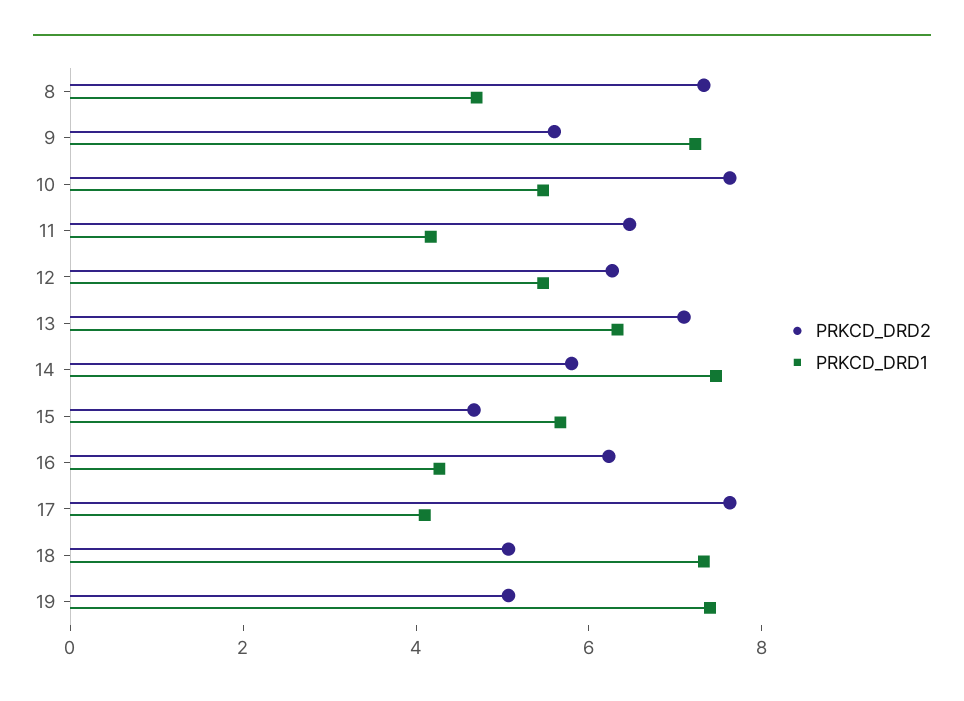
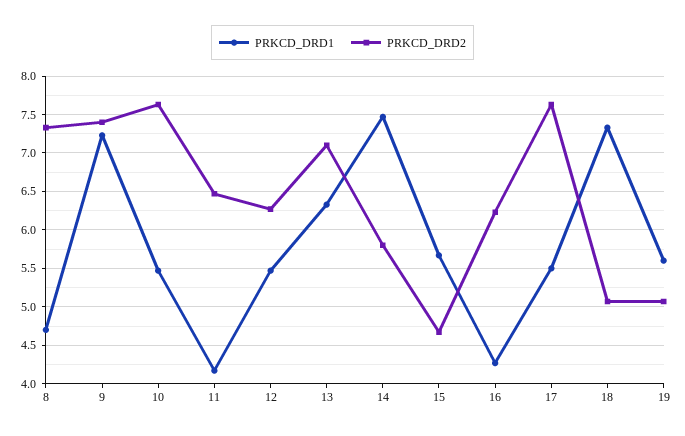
  {
    "PRKCD_DRD2": {
      "8": 7.3,
-     "9": 5.5,
+     "9": 7.4,
      "10": 7.6,
      "11": 6.5,
      "12": 6.3,
      "13": 7.1,
      "14": 5.8,
      "15": 4.7,
      "16": 6.2,
      "17": 7.6,
      "18": 5.1,
      "19": 5.1
    },
    "PRKCD_DRD1": {
      "8": 4.7,
      "9": 7.2,
      "10": 5.5,
      "11": 4.2,
      "12": 5.5,
      "13": 6.3,
      "14": 7.5,
      "15": 5.7,
      "16": 4.3,
-     "17": 4,
+     "17": 5.5,
      "18": 7.3,
-     "19": 7.5
+     "19": 5.6
    }
  }

